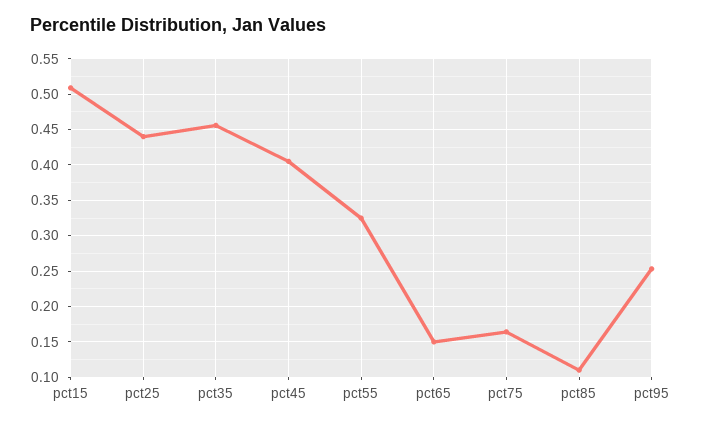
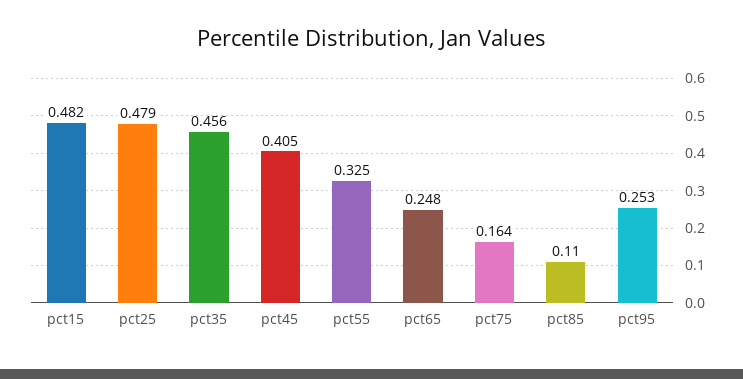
  {
-   "pct15": 0.51,
+   "pct15": 0.482,
-   "pct25": 0.44,
+   "pct25": 0.479,
    "pct35": 0.456,
    "pct45": 0.405,
    "pct55": 0.325,
-   "pct65": 0.15,
+   "pct65": 0.248,
    "pct75": 0.164,
    "pct85": 0.11,
    "pct95": 0.253
  }

